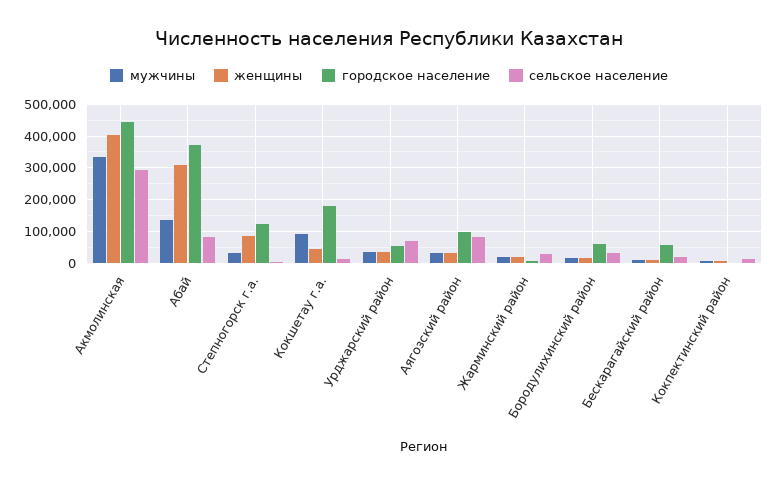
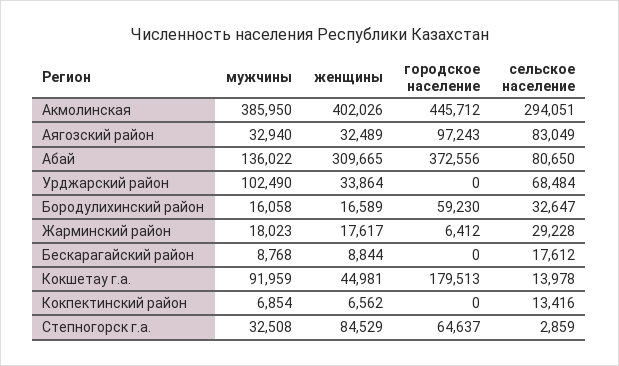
  {
    "мужчины": {
-     "Акмолинская": 340000,
+     "Акмолинская": 385950,
      "Абай": 136022,
      "Степногорск г.а.": 32508,
      "Кокшетау г.а.": 91959,
-     "Урджарский район": 40000,
+     "Урджарский район": 102490,
      "Аягозский район": 32940,
      "Жарминский район": 18023,
      "Бородулихинский район": 16058,
      "Бескарагайский район": 8768,
      "Кокпектинский район": 6854
    },
    "женщины": {
      "Акмолинская": 402026,
      "Абай": 309665,
      "Степногорск г.а.": 84529,
      "Кокшетау г.а.": 44981,
      "Урджарский район": 33864,
      "Аягозский район": 32489,
      "Жарминский район": 17617,
      "Бородулихинский район": 16589,
      "Бескарагайский район": 8844,
      "Кокпектинский район": 6562
    },
    "городское население": {
      "Акмолинская": 445712,
      "Абай": 372556,
-     "Степногорск г.а.": 120000,
+     "Степногорск г.а.": 64637,
      "Кокшетау г.а.": 179513,
-     "Урджарский район": 60000,
+     "Урджарский район": 0,
      "Аягозский район": 97243,
      "Жарминский район": 6412,
      "Бородулихинский район": 59230,
-     "Бескарагайский район": 60000,
+     "Бескарагайский район": 0,
      "Кокпектинский район": 0
    },
    "сельское население": {
      "Акмолинская": 294051,
      "Абай": 80650,
      "Степногорск г.а.": 2859,
      "Кокшетау г.а.": 13978,
      "Урджарский район": 68484,
      "Аягозский район": 83049,
      "Жарминский район": 29228,
      "Бородулихинский район": 32647,
      "Бескарагайский район": 17612,
      "Кокпектинский район": 13416
    }
  }

